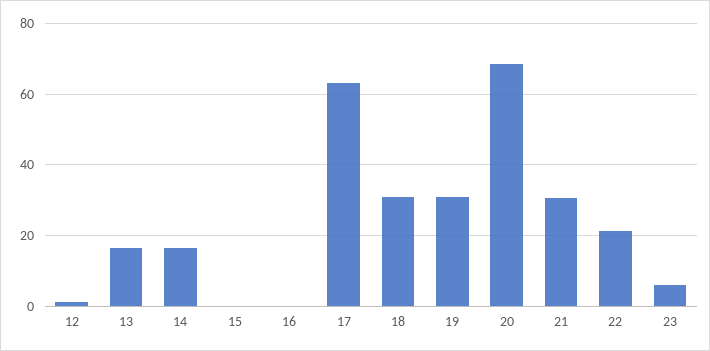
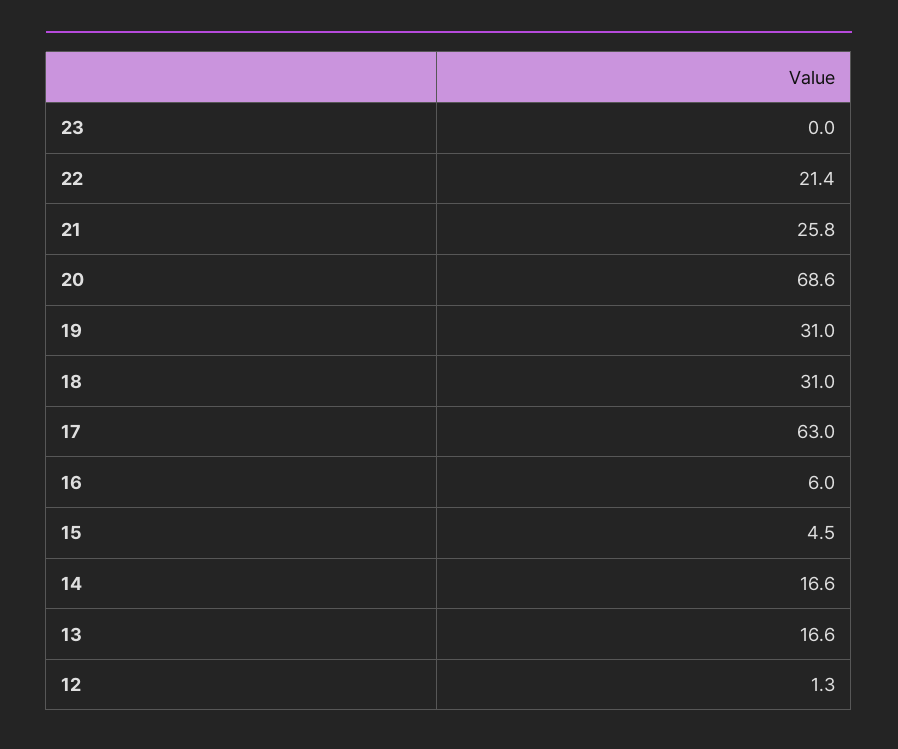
  {
    "12": 1.3,
    "13": 16.6,
    "14": 16.6,
-   "15": 0,
+   "15": 4.5,
-   "16": 0,
+   "16": 6,
    "17": 63,
    "18": 31,
    "19": 31,
    "20": 68.6,
-   "21": 30,
+   "21": 25.8,
    "22": 21.4,
-   "23": 6
+   "23": 0
  }

